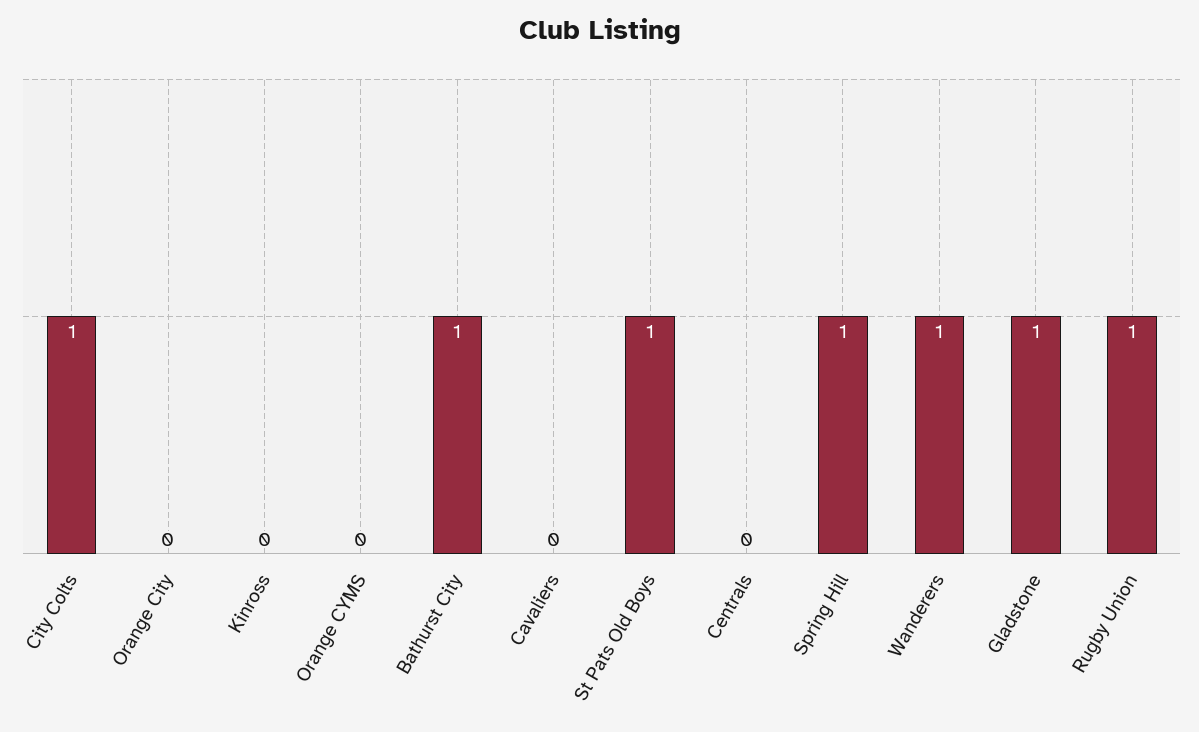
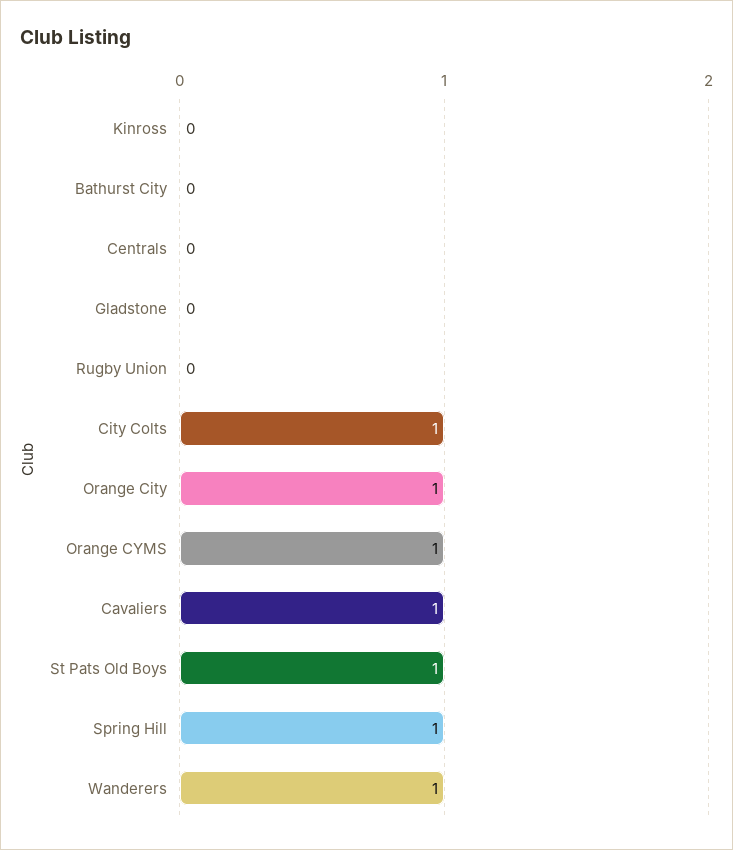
  {
    "City Colts": 1,
-   "Orange City": 0,
+   "Orange City": 1,
    "Kinross": 0,
-   "Orange CYMS": 0,
+   "Orange CYMS": 1,
-   "Bathurst City": 1,
+   "Bathurst City": 0,
-   "Cavaliers": 0,
+   "Cavaliers": 1,
    "St Pats Old Boys": 1,
    "Centrals": 0,
    "Spring Hill": 1,
    "Wanderers": 1,
-   "Gladstone": 1,
+   "Gladstone": 0,
-   "Rugby Union": 1
+   "Rugby Union": 0
  }

